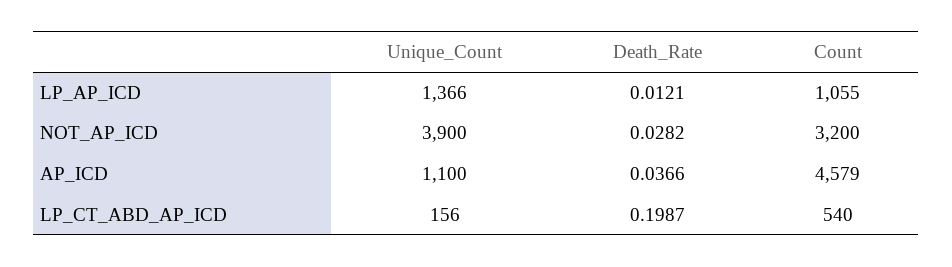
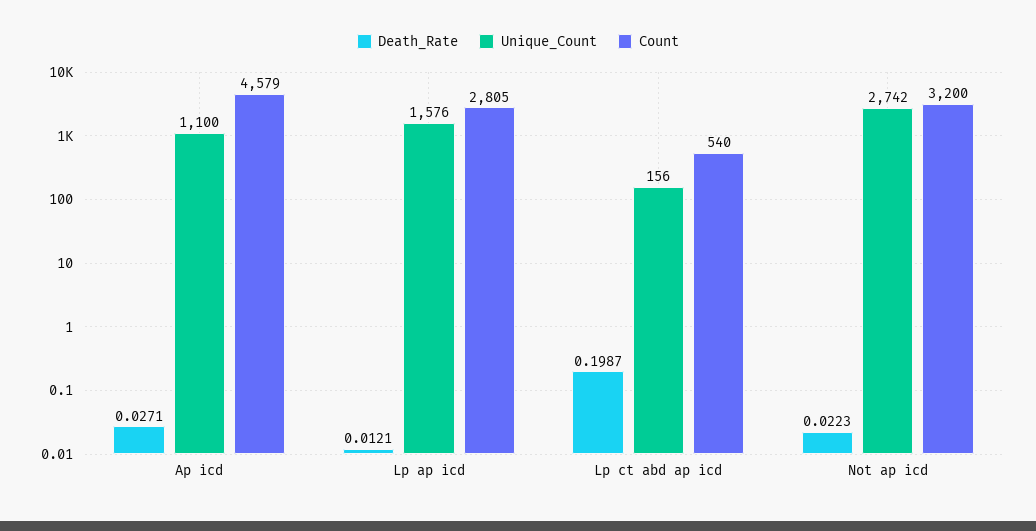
  {
    "Unique_Count": {
-     "LP_AP_ICD": 1366,
+     "LP_AP_ICD": 1576,
-     "NOT_AP_ICD": 3900,
+     "NOT_AP_ICD": 2742,
      "AP_ICD": 1100,
      "LP_CT_ABD_AP_ICD": 156
    },
    "Death_Rate": {
      "LP_AP_ICD": 0.0121,
-     "NOT_AP_ICD": 0.0282,
+     "NOT_AP_ICD": 0.0223,
-     "AP_ICD": 0.0366,
+     "AP_ICD": 0.0271,
      "LP_CT_ABD_AP_ICD": 0.1987
    },
    "Count": {
-     "LP_AP_ICD": 1055,
+     "LP_AP_ICD": 2805,
      "NOT_AP_ICD": 3200,
      "AP_ICD": 4579,
      "LP_CT_ABD_AP_ICD": 540
    }
  }

